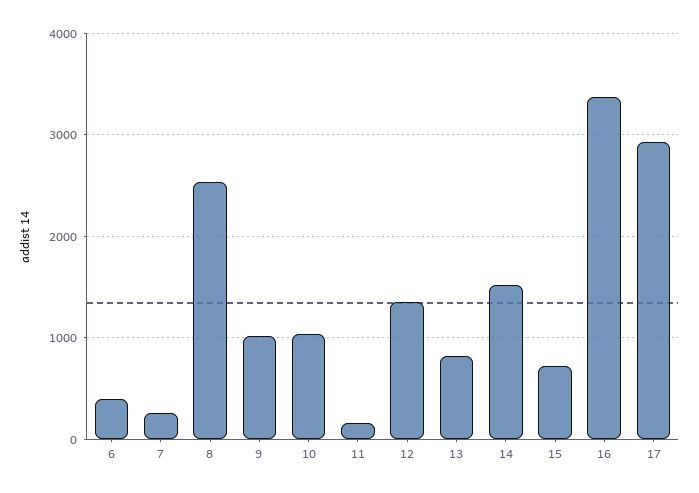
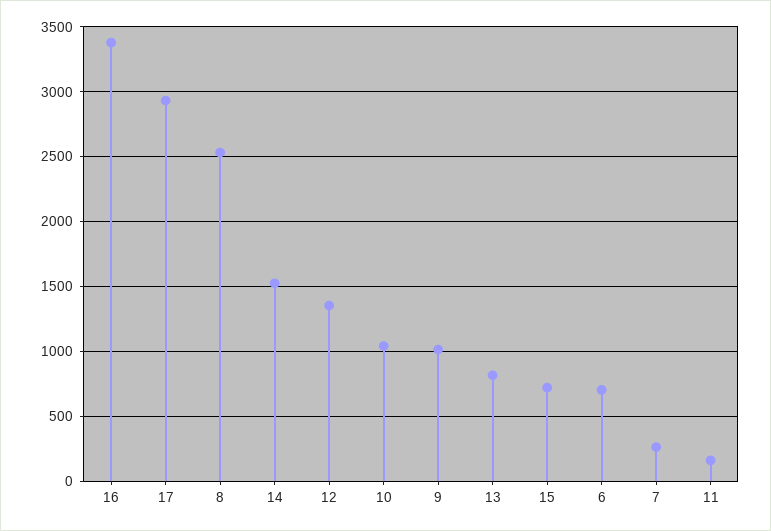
  {
-   "6": 400,
+   "6": 700,
    "7": 250,
    "8": 2550,
    "9": 1000,
    "10": 1050,
    "11": 150,
    "12": 1350,
    "13": 800,
    "14": 1550,
    "15": 700,
    "16": 3400,
    "17": 2950
  }

